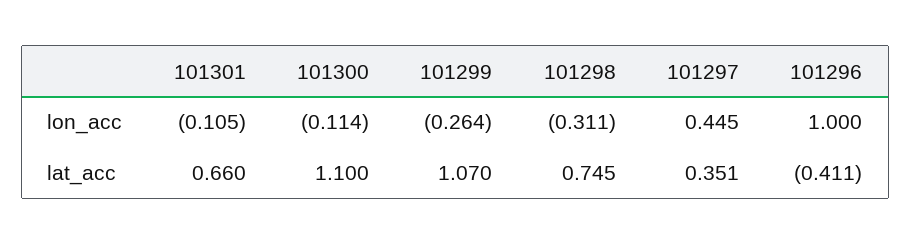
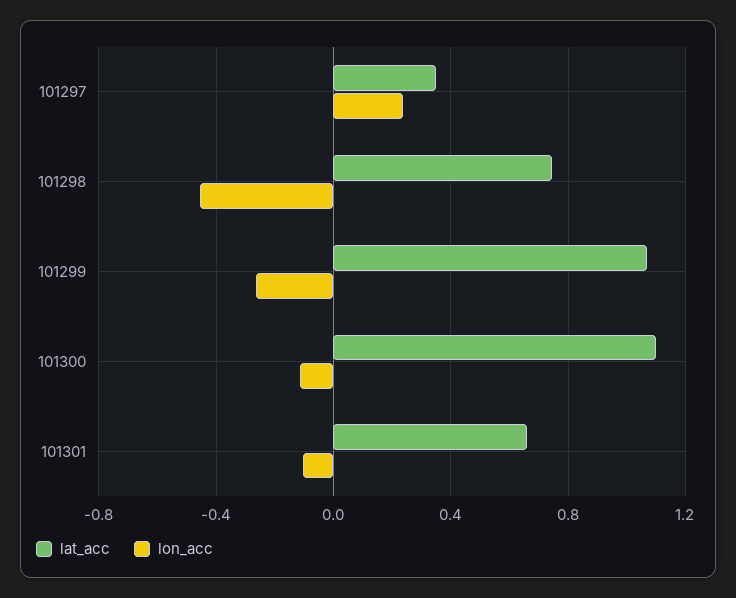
  {
    "lon_acc": {
      "101301": -0.105,
      "101300": -0.114,
      "101299": -0.264,
-     "101298": -0.311,
+     "101298": -0.45,
-     "101297": 0.445,
+     "101297": 0.25
-     "101296": 1
    },
    "lat_acc": {
      "101301": 0.66,
      "101300": 1.1,
      "101299": 1.07,
      "101298": 0.745,
-     "101297": 0.351,
+     "101297": 0.351
-     "101296": -0.411
    }
  }

